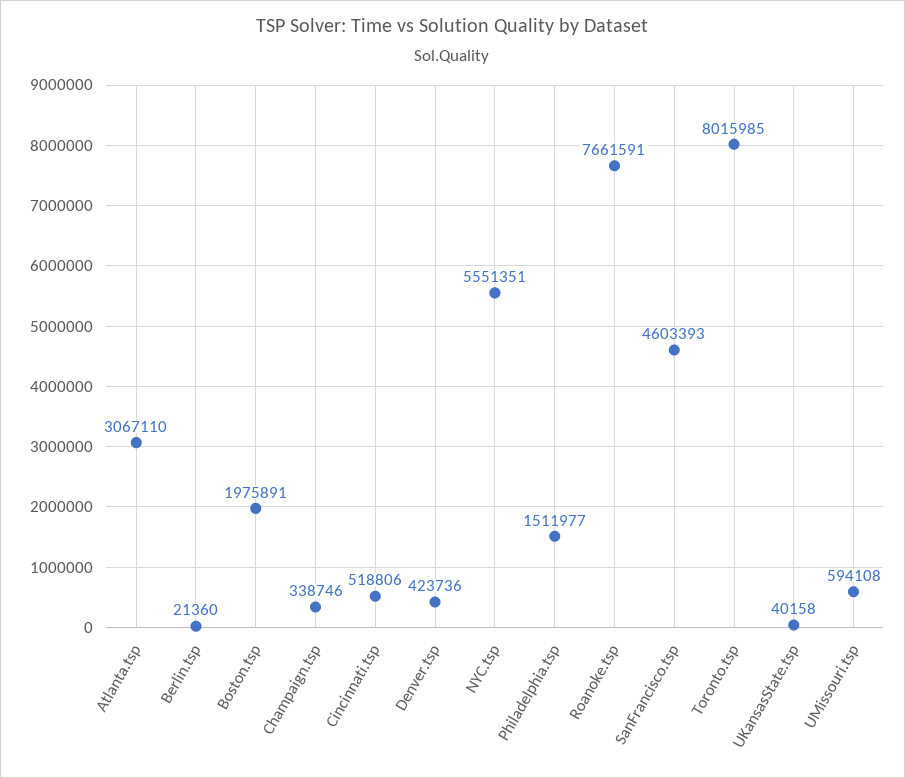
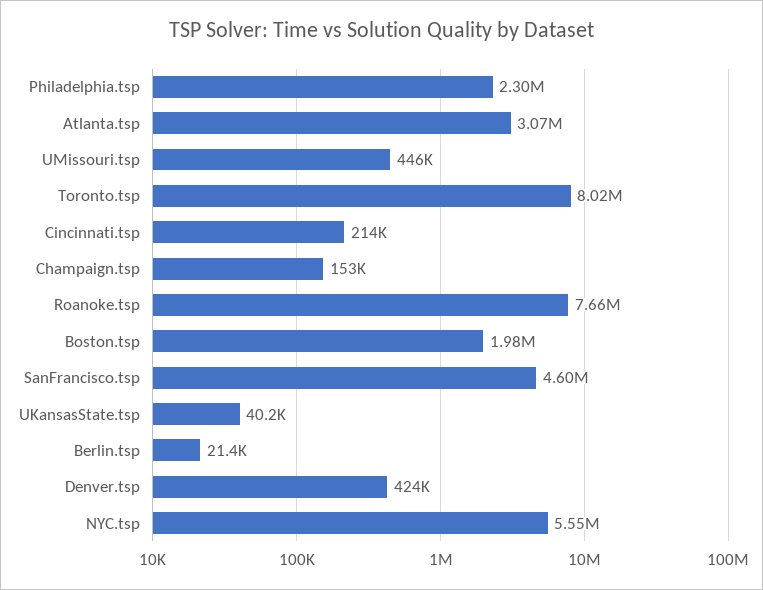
  {
    "Atlanta.tsp": 3067110,
    "Berlin.tsp": 21360,
    "Boston.tsp": 1975891,
-   "Champaign.tsp": 338746,
+   "Champaign.tsp": 153000,
-   "Cincinnati.tsp": 518806,
+   "Cincinnati.tsp": 214000,
    "Denver.tsp": 423736,
    "NYC.tsp": 5551351,
-   "Philadelphia.tsp": 1511977,
+   "Philadelphia.tsp": 2300000,
    "Roanoke.tsp": 7661591,
    "SanFrancisco.tsp": 4603393,
    "Toronto.tsp": 8015985,
    "UKansasState.tsp": 40158,
-   "UMissouri.tsp": 594108
+   "UMissouri.tsp": 446000
  }

